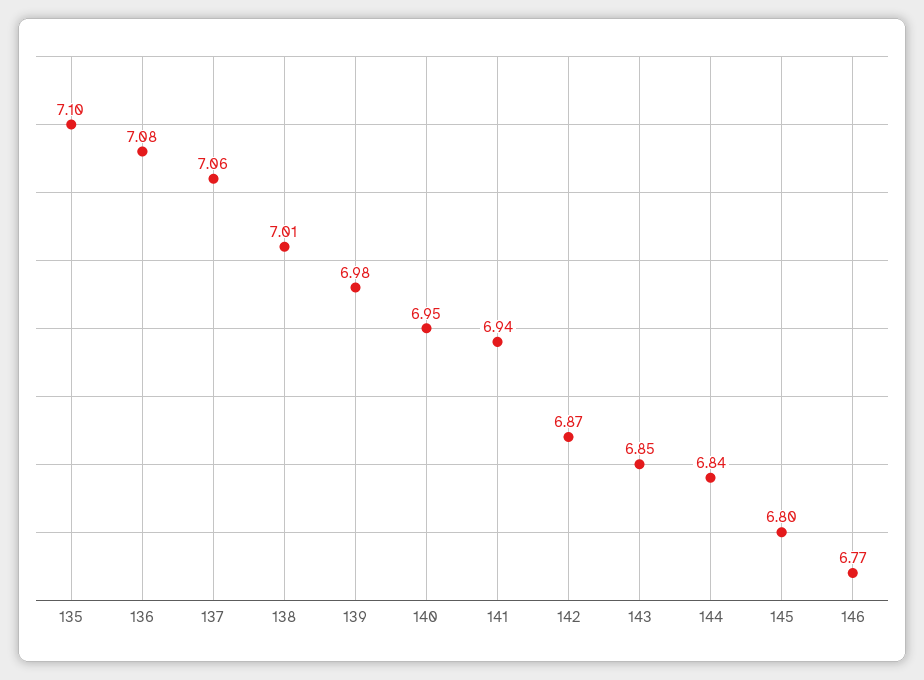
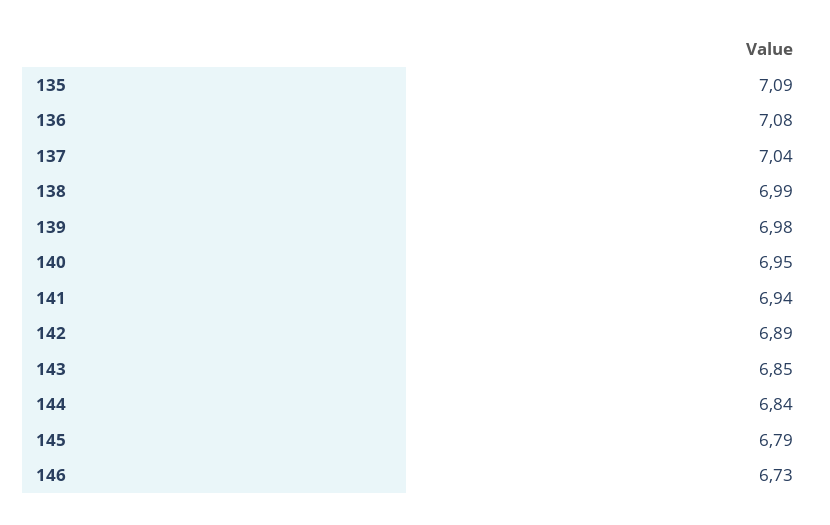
  {
-   "135": 7.1,
+   "135": 7.09,
    "136": 7.08,
-   "137": 7.06,
+   "137": 7.04,
-   "138": 7.01,
+   "138": 6.99,
    "139": 6.98,
    "140": 6.95,
    "141": 6.94,
-   "142": 6.87,
+   "142": 6.89,
    "143": 6.85,
    "144": 6.84,
-   "145": 6.8,
+   "145": 6.79,
-   "146": 6.77
+   "146": 6.73
  }

